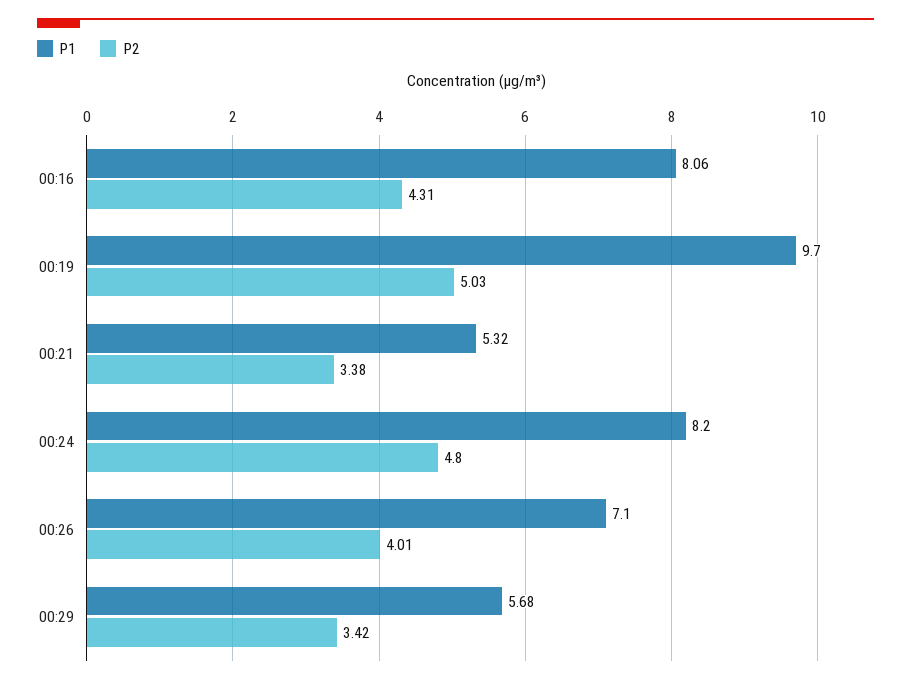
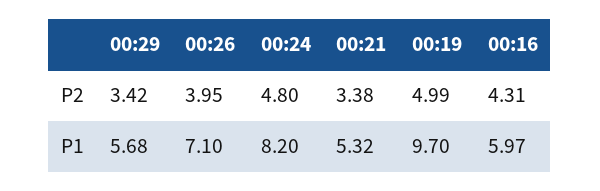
  {
    "P1": {
-     "00:16": 8.06,
+     "00:16": 5.97,
      "00:19": 9.7,
      "00:21": 5.32,
      "00:24": 8.2,
      "00:26": 7.1,
      "00:29": 5.68
    },
    "P2": {
      "00:16": 4.31,
-     "00:19": 5.03,
+     "00:19": 4.99,
      "00:21": 3.38,
      "00:24": 4.8,
-     "00:26": 4.01,
+     "00:26": 3.95,
      "00:29": 3.42
    }
  }

